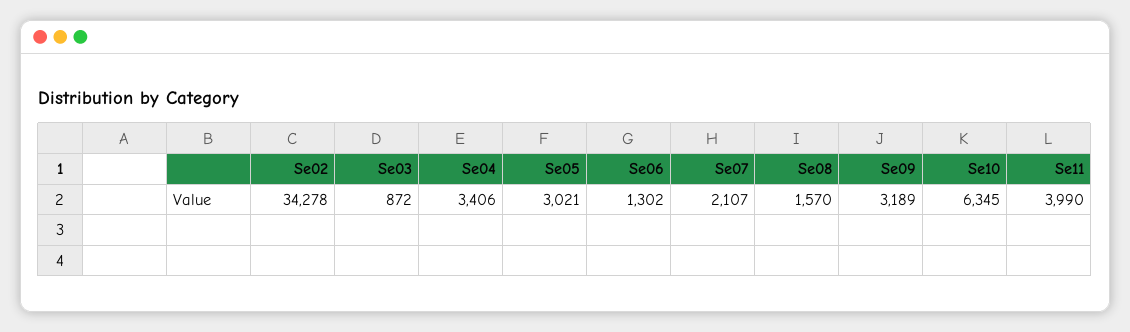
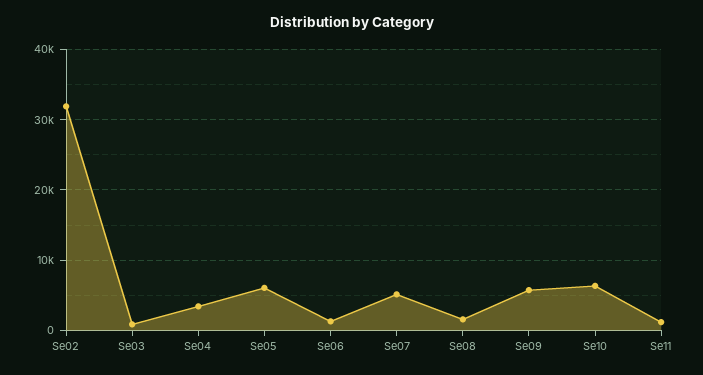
  {
-   "Se02": 34278,
+   "Se02": 32000,
    "Se03": 872,
    "Se04": 3406,
-   "Se05": 3021,
+   "Se05": 6000,
    "Se06": 1302,
-   "Se07": 2107,
+   "Se07": 5000,
    "Se08": 1570,
-   "Se09": 3189,
+   "Se09": 6000,
    "Se10": 6345,
-   "Se11": 3990
+   "Se11": 1000
  }

